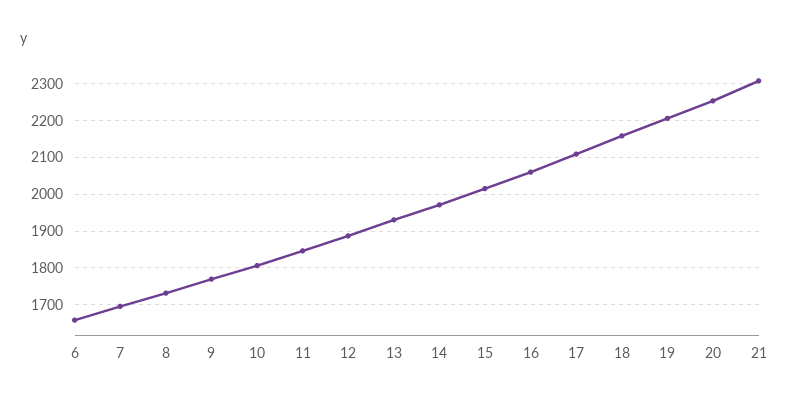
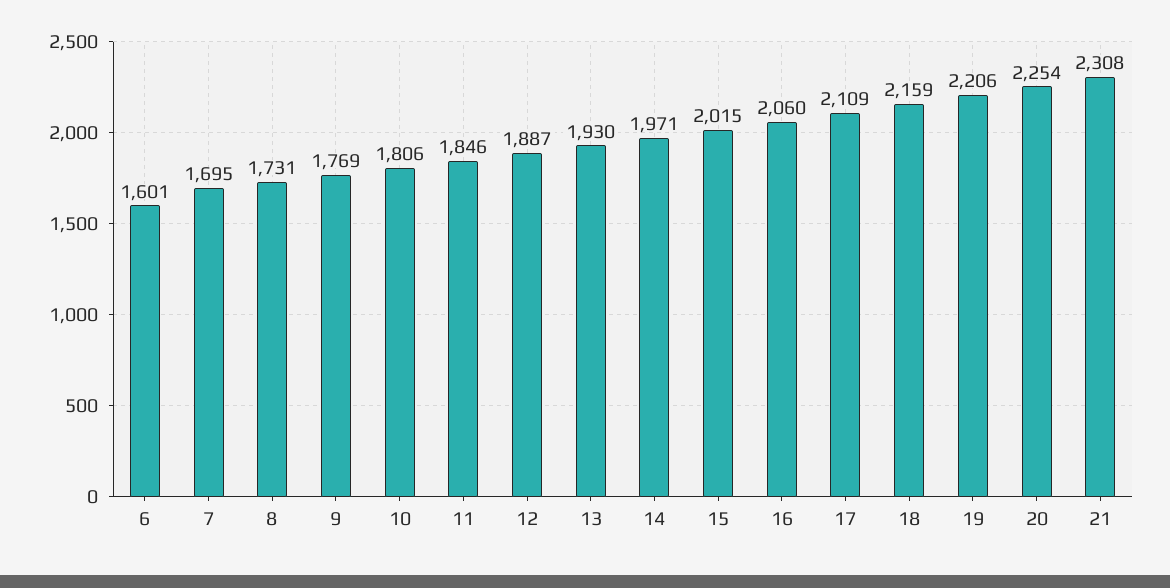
  {
-   "6": 1660,
+   "6": 1601,
    "7": 1695,
    "8": 1731,
    "9": 1769,
    "10": 1806,
    "11": 1846,
    "12": 1887,
    "13": 1930,
    "14": 1971,
    "15": 2015,
    "16": 2060,
    "17": 2109,
    "18": 2159,
    "19": 2206,
    "20": 2254,
    "21": 2308
  }

